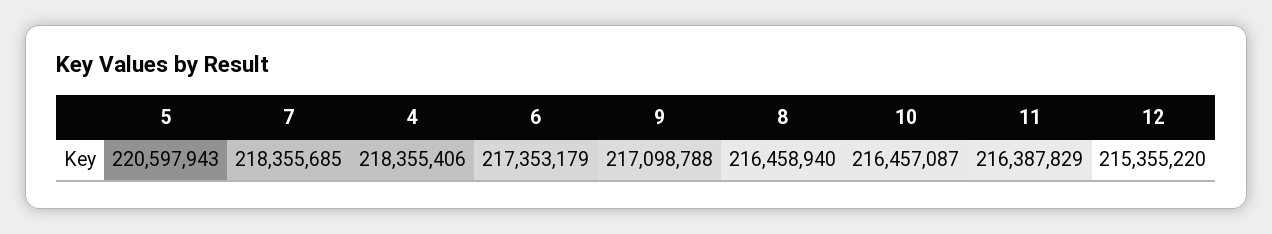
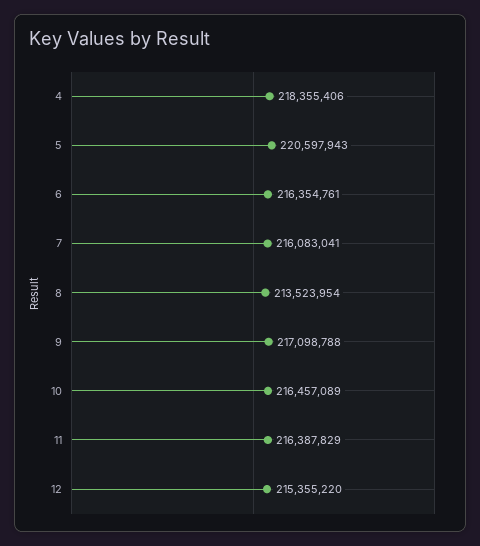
  {
    "5": 220597943,
-   "7": 218355685,
+   "7": 216083041,
    "4": 218355406,
-   "6": 217353179,
+   "6": 216354761,
    "9": 217098788,
-   "8": 216458940,
+   "8": 213523954,
-   "10": 216457087,
+   "10": 216457089,
    "11": 216387829,
    "12": 215355220
  }

